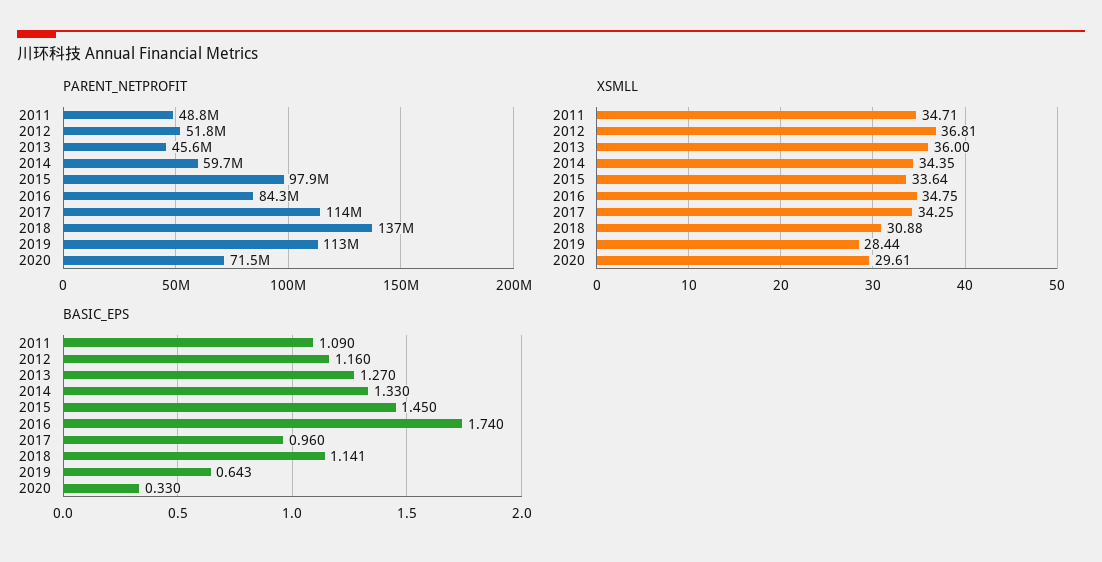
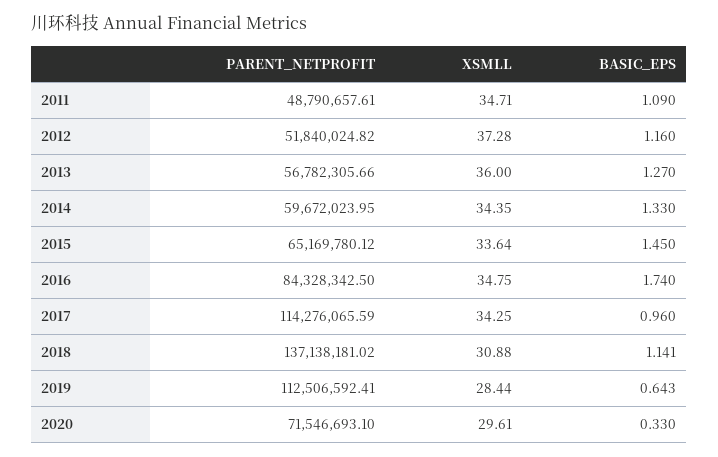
  {
    "PARENT_NETPROFIT": {
      "2011": 48790657.61,
      "2012": 51840024.82,
-     "2013": 45600000,
+     "2013": 56782305.66,
      "2014": 59672023.95,
-     "2015": 97900000,
+     "2015": 65169780.12,
      "2016": 84328342.5,
      "2017": 114276065.59,
      "2018": 137138181.02,
      "2019": 112506592.41,
      "2020": 71546693.1
    },
    "XSMLL": {
      "2011": 34.71,
-     "2012": 36.81,
+     "2012": 37.28,
      "2013": 36,
      "2014": 34.35,
      "2015": 33.64,
      "2016": 34.75,
      "2017": 34.25,
      "2018": 30.88,
      "2019": 28.44,
      "2020": 29.61
    },
    "BASIC_EPS": {
      "2011": 1.09,
      "2012": 1.16,
      "2013": 1.27,
      "2014": 1.33,
      "2015": 1.45,
      "2016": 1.74,
      "2017": 0.96,
      "2018": 1.141,
      "2019": 0.643,
      "2020": 0.33
    }
  }

